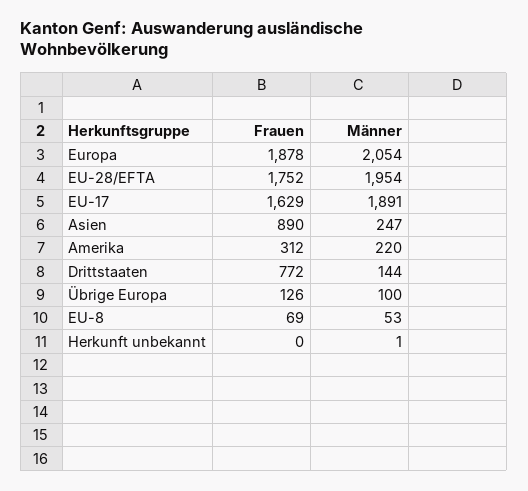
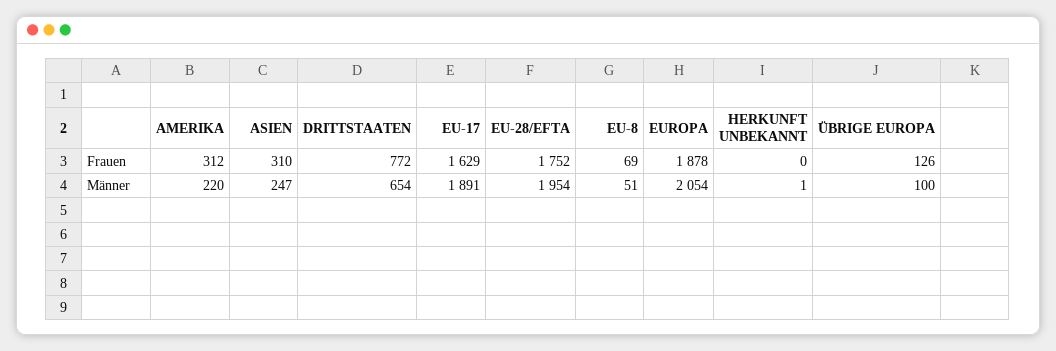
  {
    "Frauen": {
      "Europa": 1878,
      "EU-28/EFTA": 1752,
      "EU-17": 1629,
-     "Asien": 890,
+     "Asien": 310,
      "Amerika": 312,
      "Drittstaaten": 772,
      "Übrige Europa": 126,
      "EU-8": 69,
      "Herkunft unbekannt": 0
    },
    "Männer": {
      "Europa": 2054,
      "EU-28/EFTA": 1954,
      "EU-17": 1891,
      "Asien": 247,
      "Amerika": 220,
-     "Drittstaaten": 144,
+     "Drittstaaten": 654,
      "Übrige Europa": 100,
-     "EU-8": 53,
+     "EU-8": 51,
      "Herkunft unbekannt": 1
    }
  }

